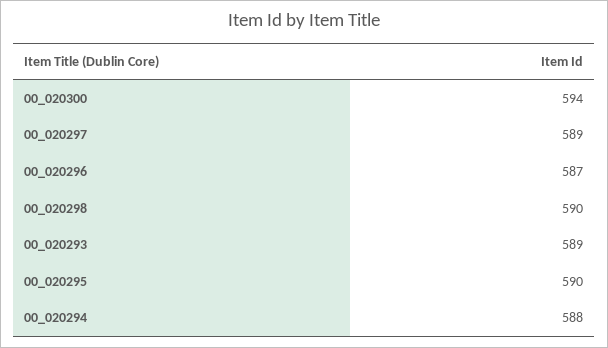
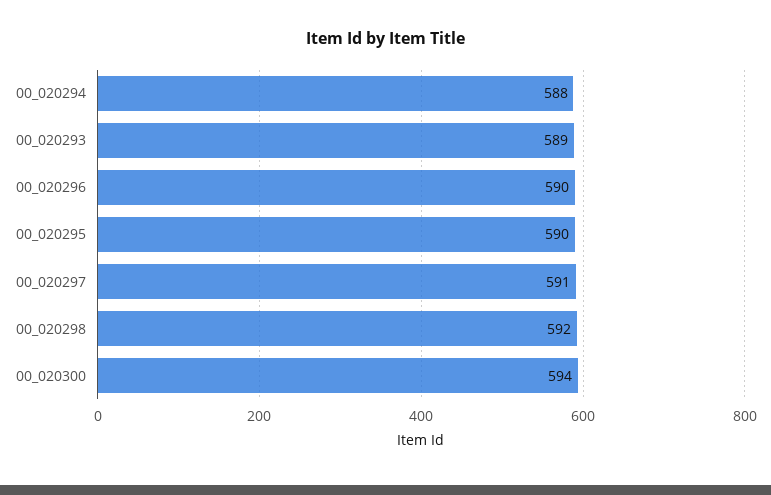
  {
    "00_020300": 594,
-   "00_020297": 589,
+   "00_020297": 591,
-   "00_020296": 587,
+   "00_020296": 590,
-   "00_020298": 590,
+   "00_020298": 592,
    "00_020293": 589,
    "00_020295": 590,
    "00_020294": 588
  }

